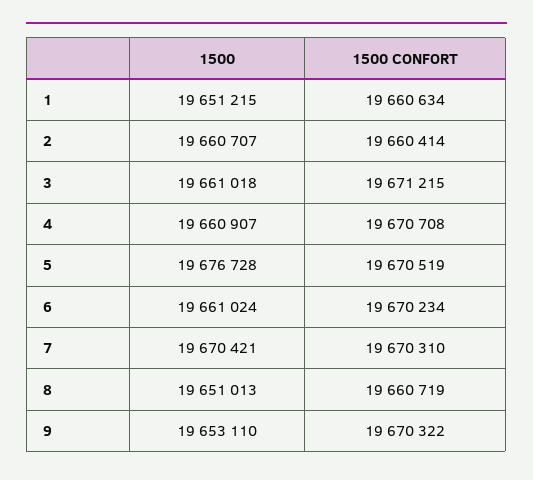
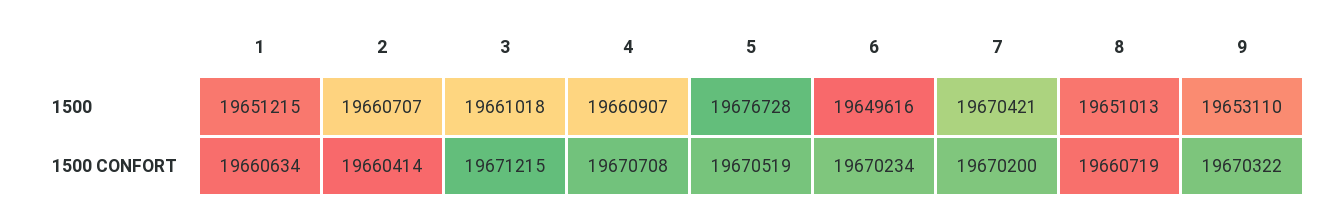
  {
    "1500": {
      "1": 19651215,
      "2": 19660707,
      "3": 19661018,
      "4": 19660907,
      "5": 19676728,
-     "6": 19661024,
+     "6": 19649616,
      "7": 19670421,
      "8": 19651013,
      "9": 19653110
    },
    "1500 CONFORT": {
      "1": 19660634,
      "2": 19660414,
      "3": 19671215,
      "4": 19670708,
      "5": 19670519,
      "6": 19670234,
-     "7": 19670310,
+     "7": 19670200,
      "8": 19660719,
      "9": 19670322
    }
  }

